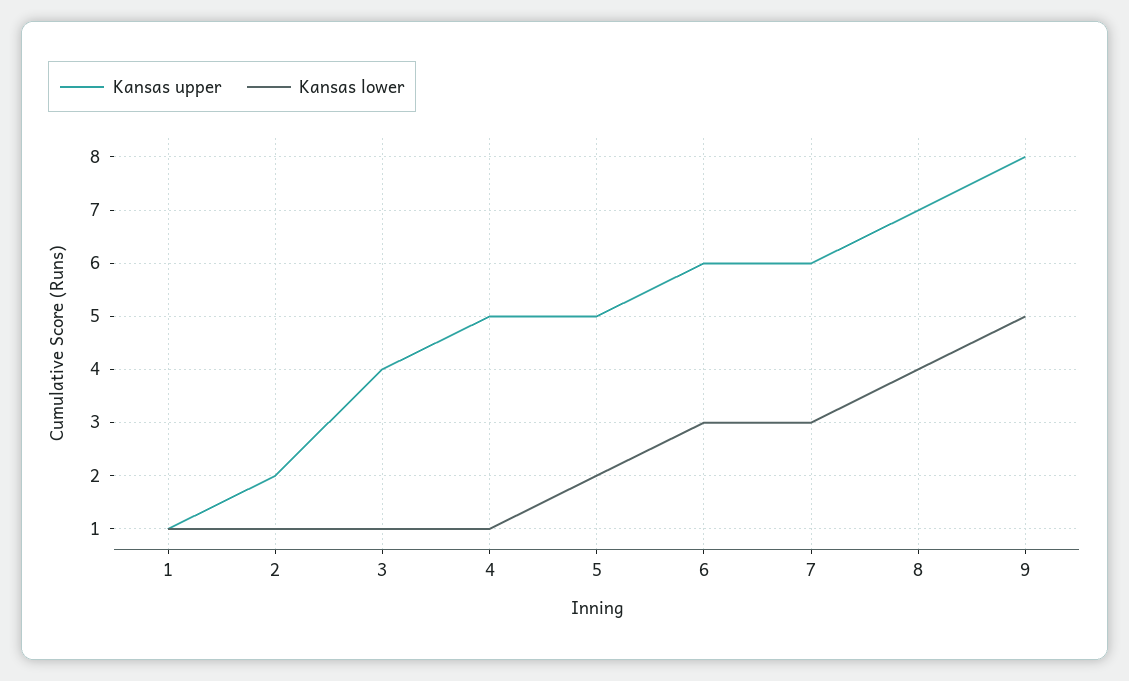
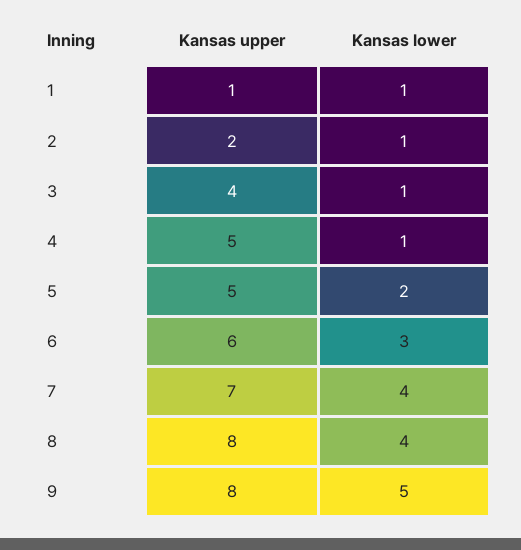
  {
    "Kansas upper": {
      "1": 1,
      "2": 2,
      "3": 4,
      "4": 5,
      "5": 5,
      "6": 6,
-     "7": 6,
+     "7": 7,
-     "8": 7,
+     "8": 8,
      "9": 8
    },
    "Kansas lower": {
      "1": 1,
      "2": 1,
      "3": 1,
      "4": 1,
      "5": 2,
      "6": 3,
-     "7": 3,
+     "7": 4,
      "8": 4,
      "9": 5
    }
  }

